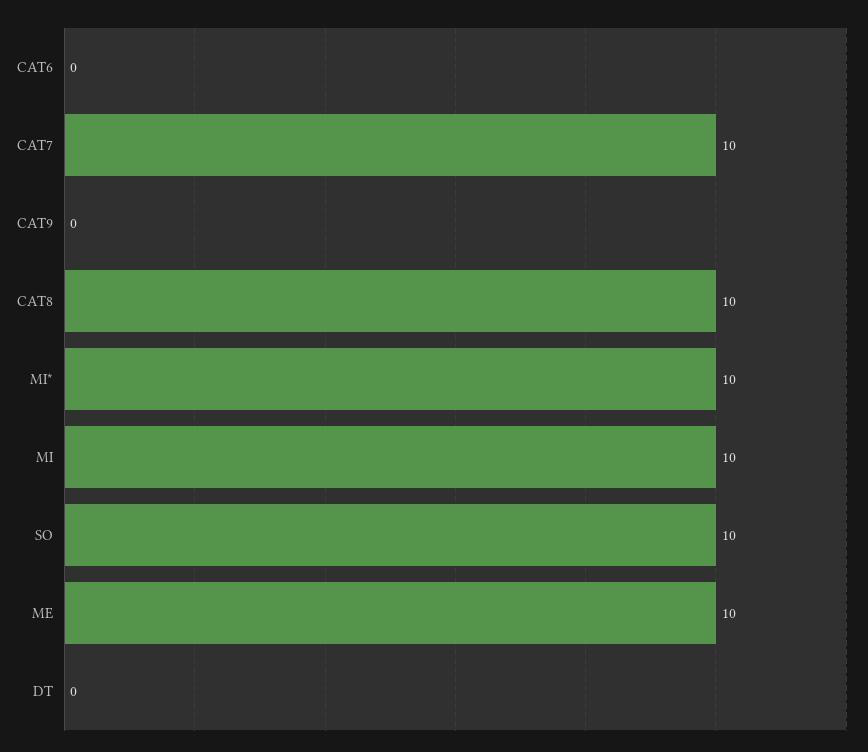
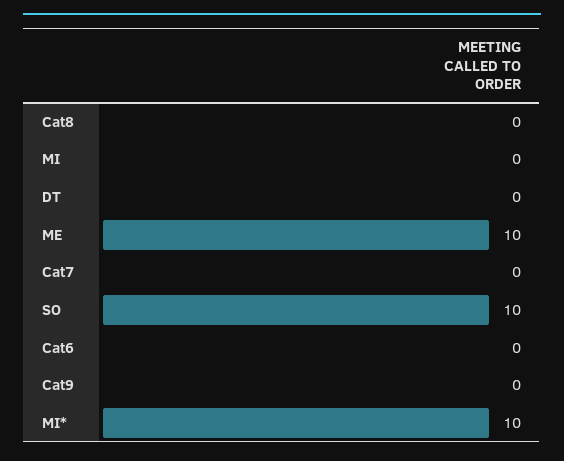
  {
    "CAT6": 0,
-   "CAT7": 10,
+   "CAT7": 0,
    "CAT9": 0,
-   "CAT8": 10,
+   "CAT8": 0,
    "MI*": 10,
-   "MI": 10,
+   "MI": 0,
    "SO": 10,
    "ME": 10,
    "DT": 0
  }

